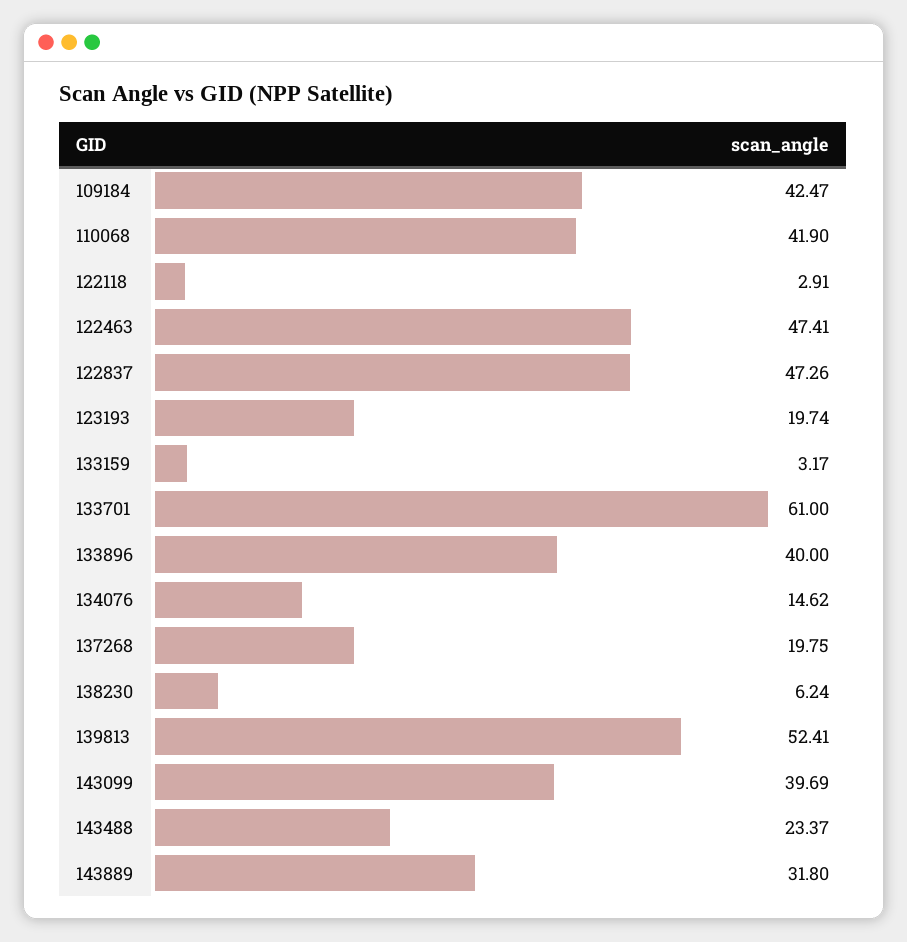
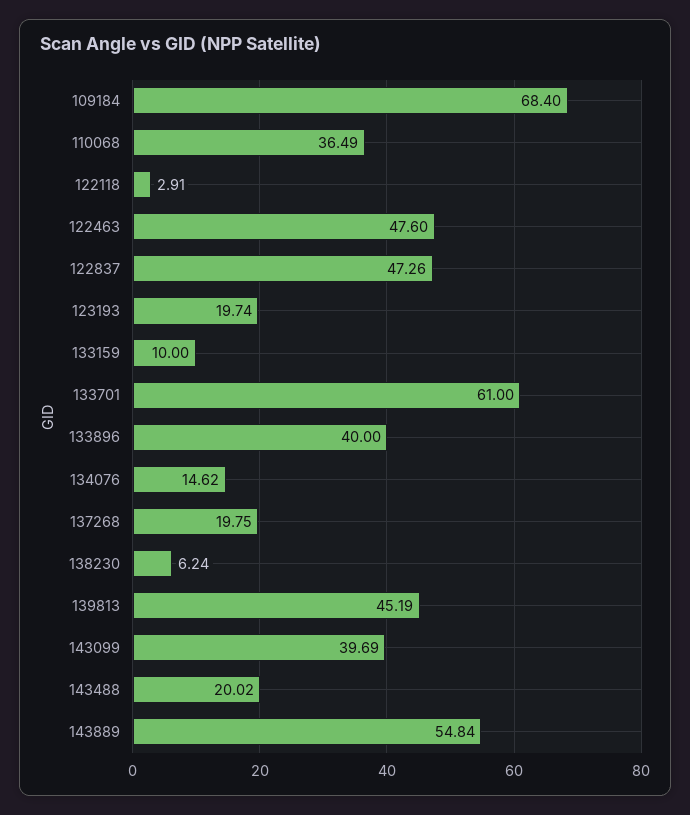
  {
-   "109184": 42.47,
+   "109184": 68.4,
-   "110068": 41.9,
+   "110068": 36.49,
    "122118": 2.91,
-   "122463": 47.41,
+   "122463": 47.6,
    "122837": 47.26,
    "123193": 19.74,
-   "133159": 3.17,
+   "133159": 10,
    "133701": 61,
    "133896": 40,
    "134076": 14.62,
    "137268": 19.75,
    "138230": 6.24,
-   "139813": 52.41,
+   "139813": 45.19,
    "143099": 39.69,
-   "143488": 23.37,
+   "143488": 20.02,
-   "143889": 31.8
+   "143889": 54.84
  }

